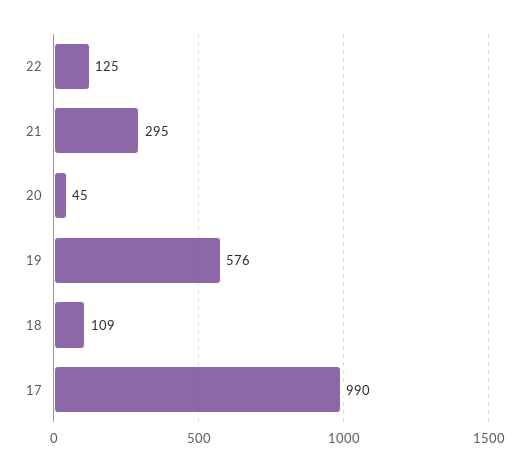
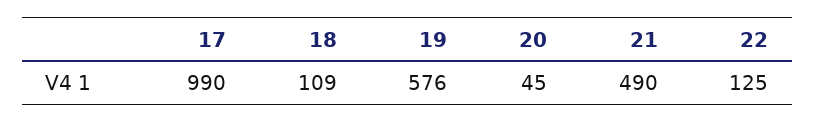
  {
    "22": 125,
-   "21": 295,
+   "21": 490,
    "20": 45,
    "19": 576,
    "18": 109,
    "17": 990
  }

